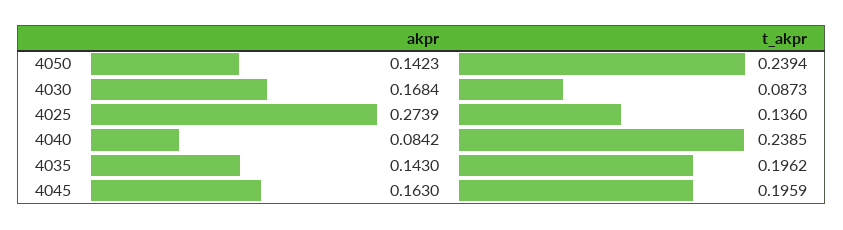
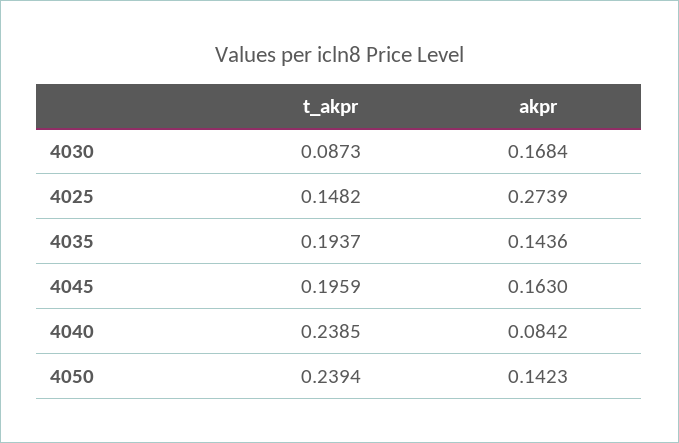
  {
    "akpr": {
      "4050": 0.1423,
      "4030": 0.1684,
      "4025": 0.2739,
      "4040": 0.0842,
-     "4035": 0.143,
+     "4035": 0.1436,
      "4045": 0.163
    },
    "t_akpr": {
      "4050": 0.2394,
      "4030": 0.0873,
-     "4025": 0.136,
+     "4025": 0.1482,
      "4040": 0.2385,
-     "4035": 0.1962,
+     "4035": 0.1937,
      "4045": 0.1959
    }
  }

